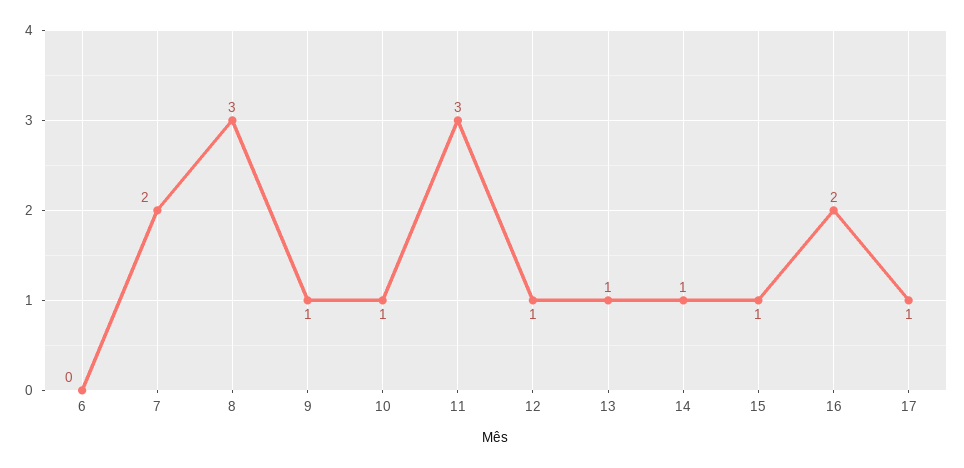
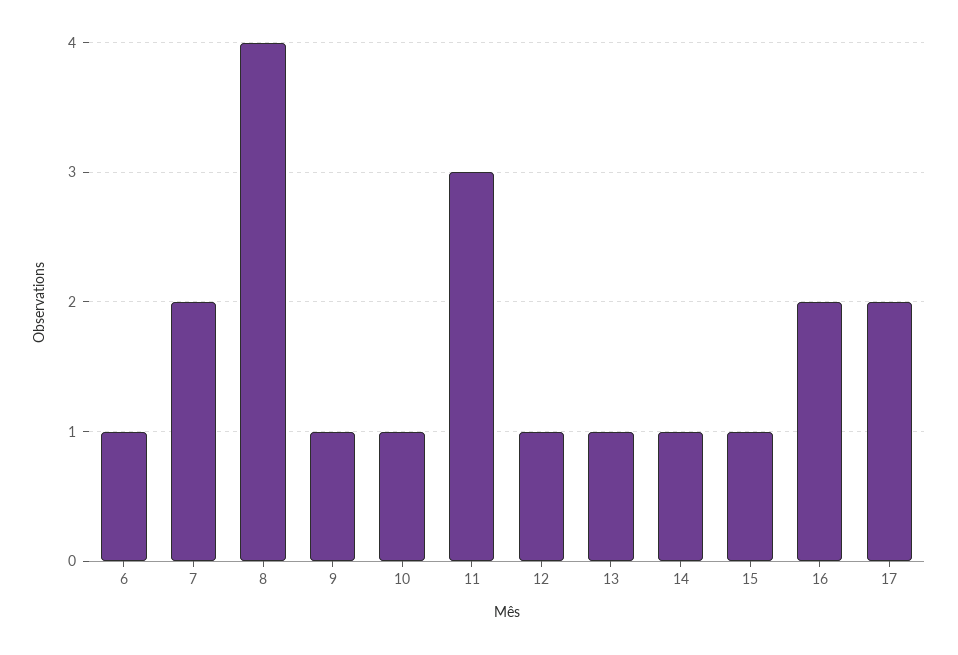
  {
-   "6": 0,
+   "6": 1,
    "7": 2,
-   "8": 3,
+   "8": 4,
    "9": 1,
    "10": 1,
    "11": 3,
    "12": 1,
    "13": 1,
    "14": 1,
    "15": 1,
    "16": 2,
-   "17": 1
+   "17": 2
  }

